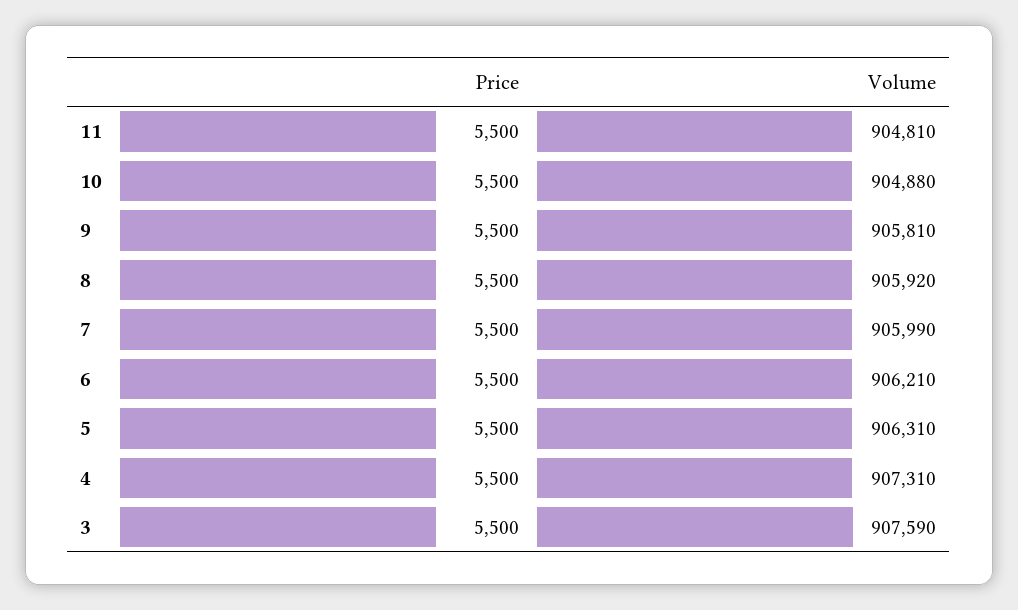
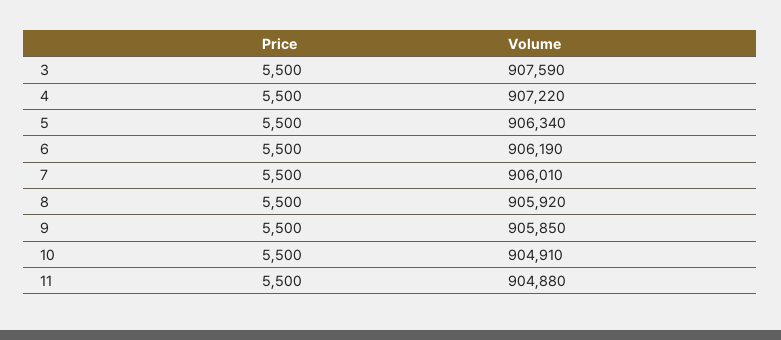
  {
    "Price": {
      "11": 5500,
      "10": 5500,
      "9": 5500,
      "8": 5500,
      "7": 5500,
      "6": 5500,
      "5": 5500,
      "4": 5500,
      "3": 5500
    },
    "Volume": {
-     "11": 904810,
+     "11": 904880,
-     "10": 904880,
+     "10": 904910,
-     "9": 905810,
+     "9": 905850,
      "8": 905920,
-     "7": 905990,
+     "7": 906010,
-     "6": 906210,
+     "6": 906190,
-     "5": 906310,
+     "5": 906340,
-     "4": 907310,
+     "4": 907220,
      "3": 907590
    }
  }

